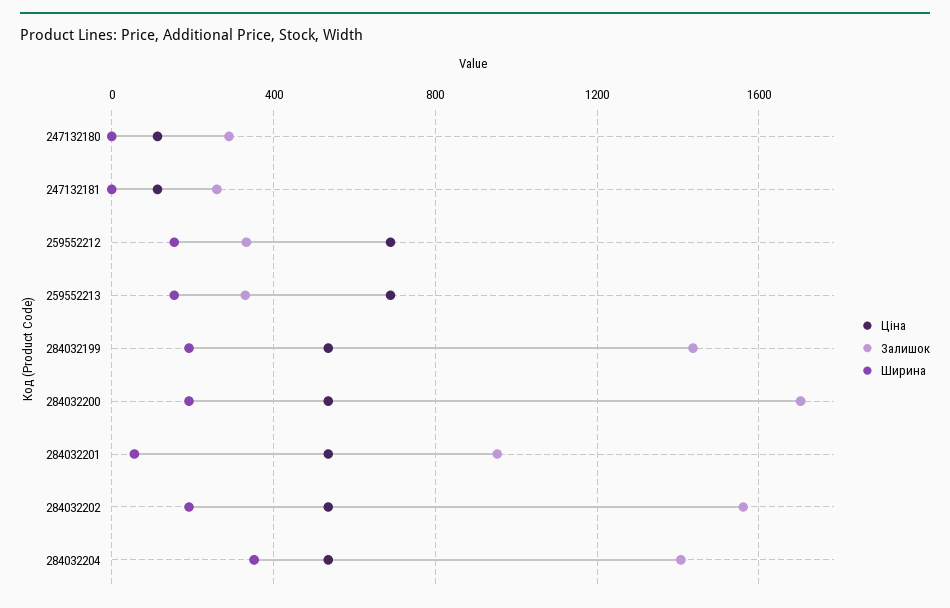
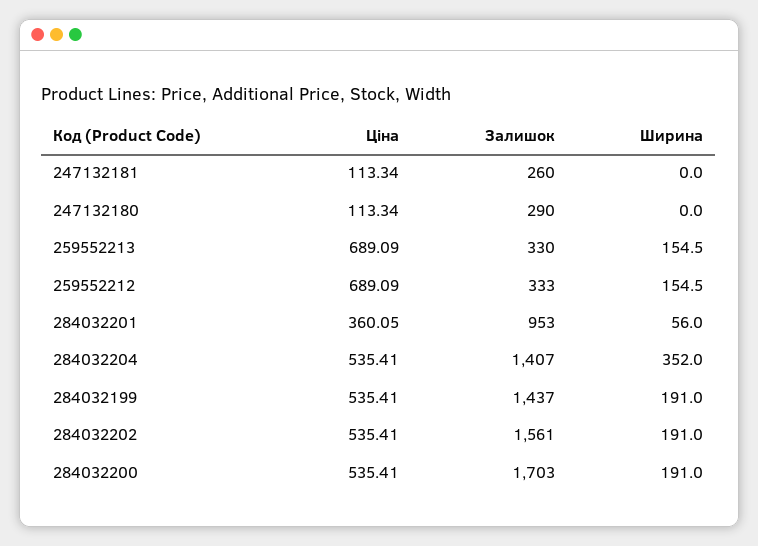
  {
    "Ціна": {
      "247132180": 113.34,
      "247132181": 113.34,
      "259552212": 689.09,
      "259552213": 689.09,
      "284032199": 535.41,
      "284032200": 535.41,
-     "284032201": 550,
+     "284032201": 360.05,
      "284032202": 535.41,
      "284032204": 535.41
    },
    "Залишок": {
      "247132180": 290,
      "247132181": 260,
      "259552212": 333,
      "259552213": 330,
      "284032199": 1437,
      "284032200": 1703,
      "284032201": 953,
      "284032202": 1561,
      "284032204": 1407
    },
    "Ширина": {
      "247132180": 0,
      "247132181": 0,
      "259552212": 154.5,
      "259552213": 154.5,
      "284032199": 191,
      "284032200": 191,
      "284032201": 56,
      "284032202": 191,
      "284032204": 352
    }
  }

